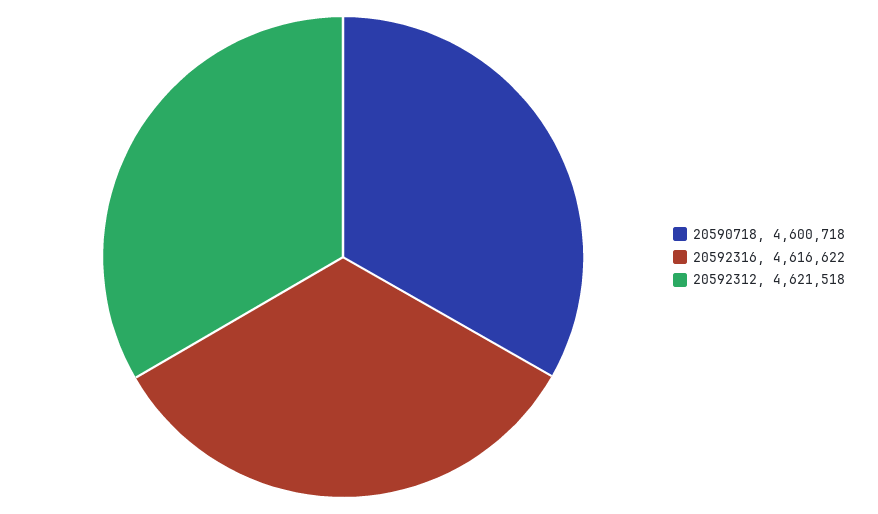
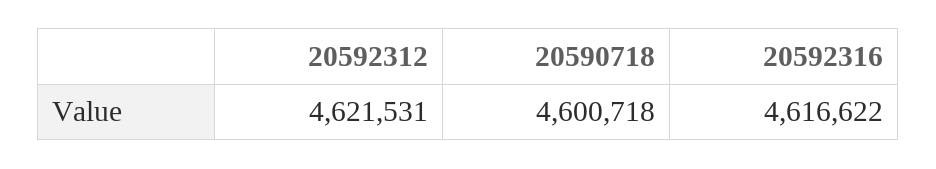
  {
    "20590718": 4600718,
    "20592316": 4616622,
-   "20592312": 4621518
+   "20592312": 4621531
  }

